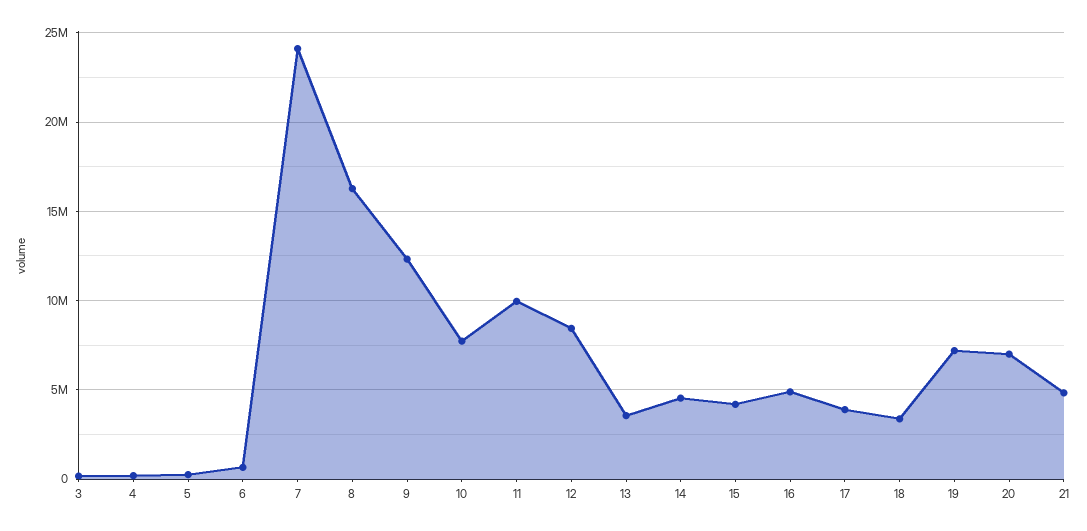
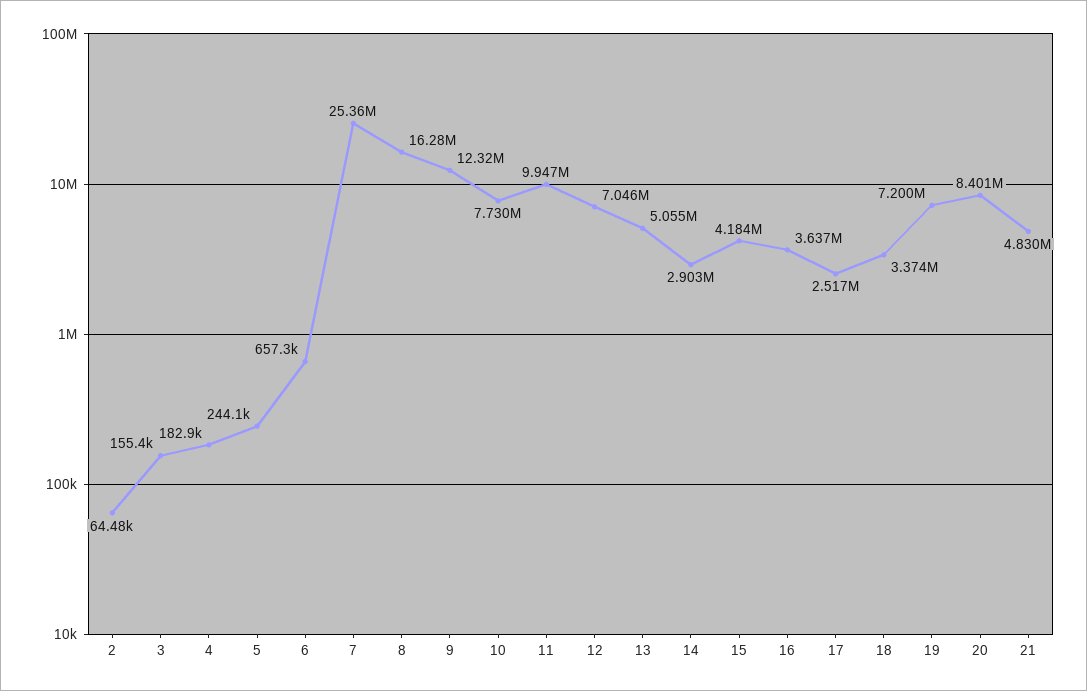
  {
    "3": 155400,
    "4": 182900,
    "5": 244100,
    "6": 657300,
-   "7": 24000000,
+   "7": 25360000,
    "8": 16280000,
    "9": 12320000,
    "10": 7730000,
    "11": 9947000,
-   "12": 8500000,
+   "12": 7046000,
-   "13": 3500000,
+   "13": 5055000,
-   "14": 4500000,
+   "14": 2903000,
    "15": 4184000,
-   "16": 5000000,
+   "16": 3637000,
-   "17": 4000000,
+   "17": 2517000,
    "18": 3374000,
    "19": 7200000,
-   "20": 7000000,
+   "20": 8401000,
-   "21": 4830000
+   "21": 4830000,
+   "2": 64480
  }

